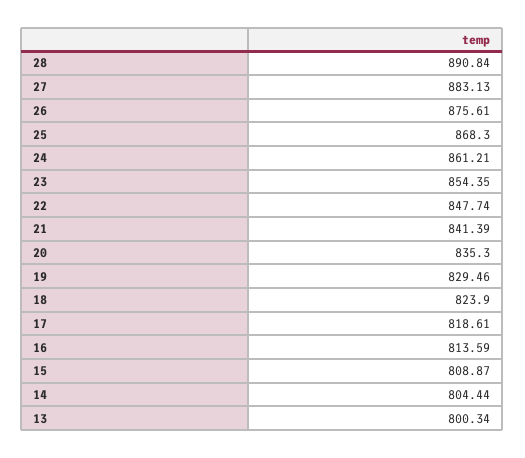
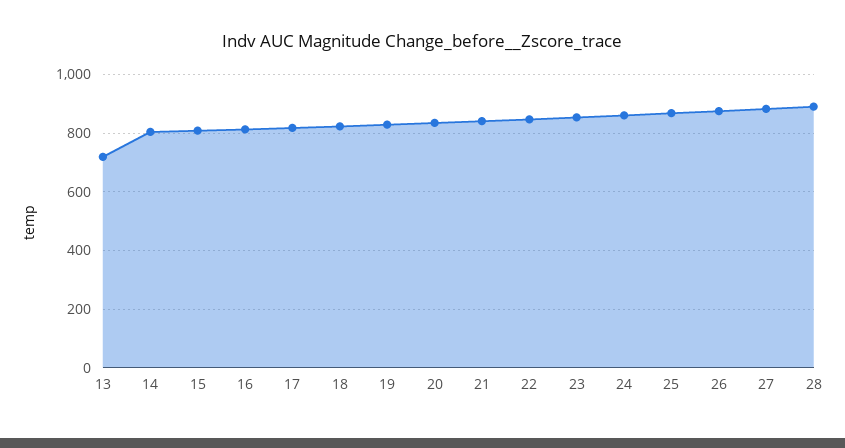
  {
    "28": 890.84,
    "27": 883.13,
    "26": 875.61,
    "25": 868.3,
    "24": 861.21,
    "23": 854.35,
    "22": 847.74,
    "21": 841.39,
    "20": 835.3,
    "19": 829.46,
    "18": 823.9,
    "17": 818.61,
    "16": 813.59,
    "15": 808.87,
    "14": 804.44,
-   "13": 800.34
+   "13": 725
  }

